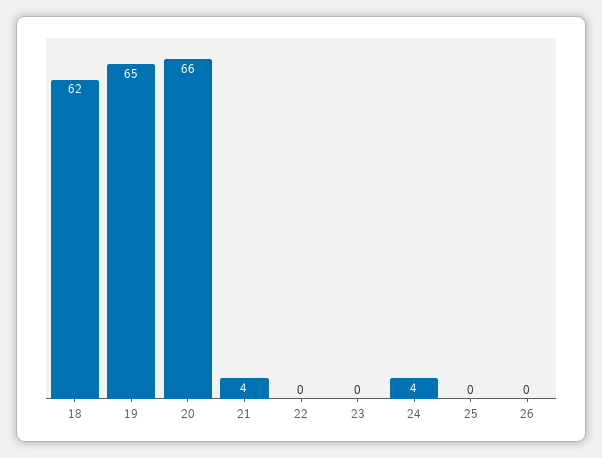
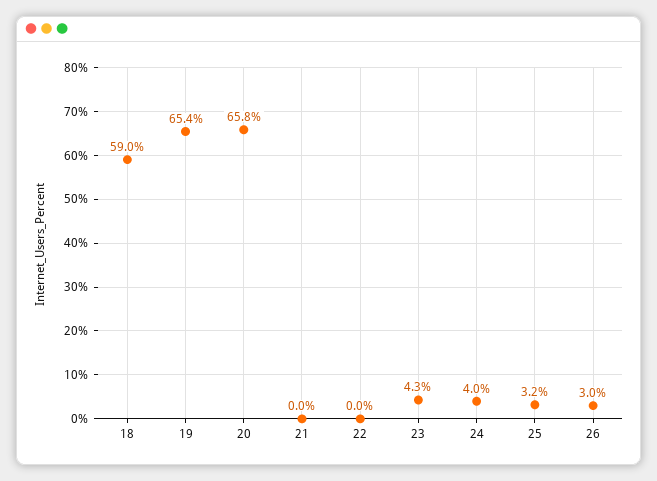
  {
-   "18": 62,
+   "18": 59,
    "19": 65.4,
    "20": 65.8,
-   "21": 4,
+   "21": 0,
    "22": 0,
-   "23": 0,
+   "23": 4.3,
    "24": 4,
-   "25": 0,
+   "25": 3.2,
-   "26": 0
+   "26": 3
  }

